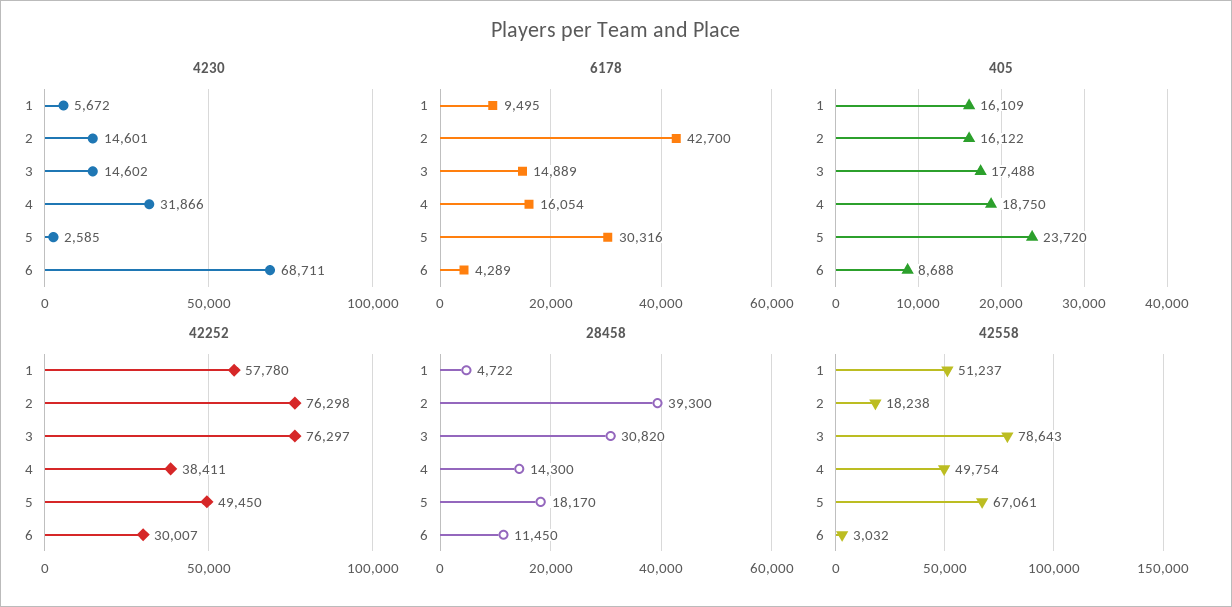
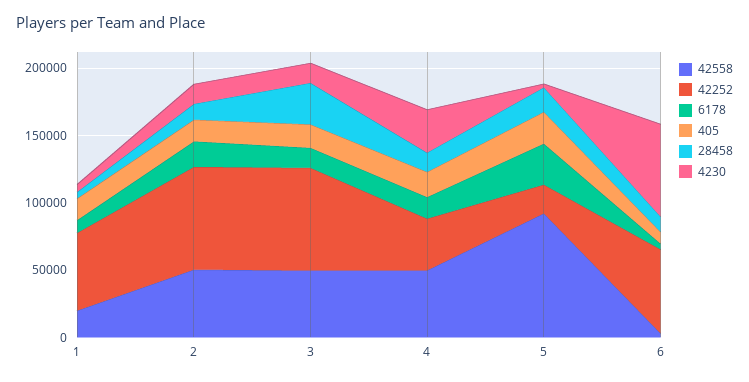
  {
    "4230": {
      "1": 5672,
      "2": 14601,
      "3": 14602,
      "4": 31866,
      "5": 2585,
      "6": 68711
    },
    "6178": {
      "1": 9495,
-     "2": 42700,
+     "2": 20000,
      "3": 14889,
      "4": 16054,
      "5": 30316,
      "6": 4289
    },
    "405": {
      "1": 16109,
      "2": 16122,
      "3": 17488,
      "4": 18750,
      "5": 23720,
      "6": 8688
    },
    "42252": {
      "1": 57780,
      "2": 76298,
      "3": 76297,
      "4": 38411,
-     "5": 49450,
+     "5": 20000,
-     "6": 30007
+     "6": 60000
    },
    "28458": {
      "1": 4722,
-     "2": 39300,
+     "2": 10000,
      "3": 30820,
      "4": 14300,
      "5": 18170,
      "6": 11450
    },
    "42558": {
-     "1": 51237,
+     "1": 20000,
-     "2": 18238,
+     "2": 50000,
-     "3": 78643,
+     "3": 50000,
      "4": 49754,
-     "5": 67061,
+     "5": 90000,
      "6": 3032
    }
  }

